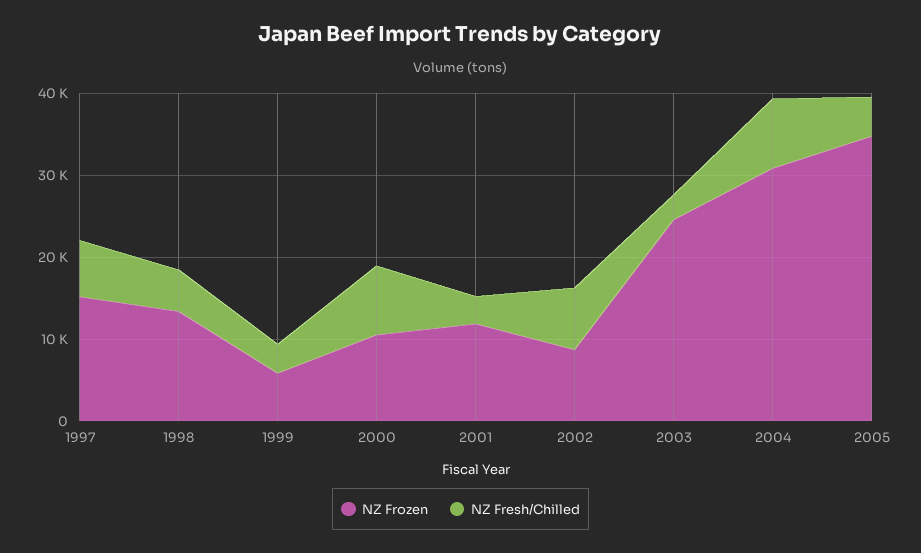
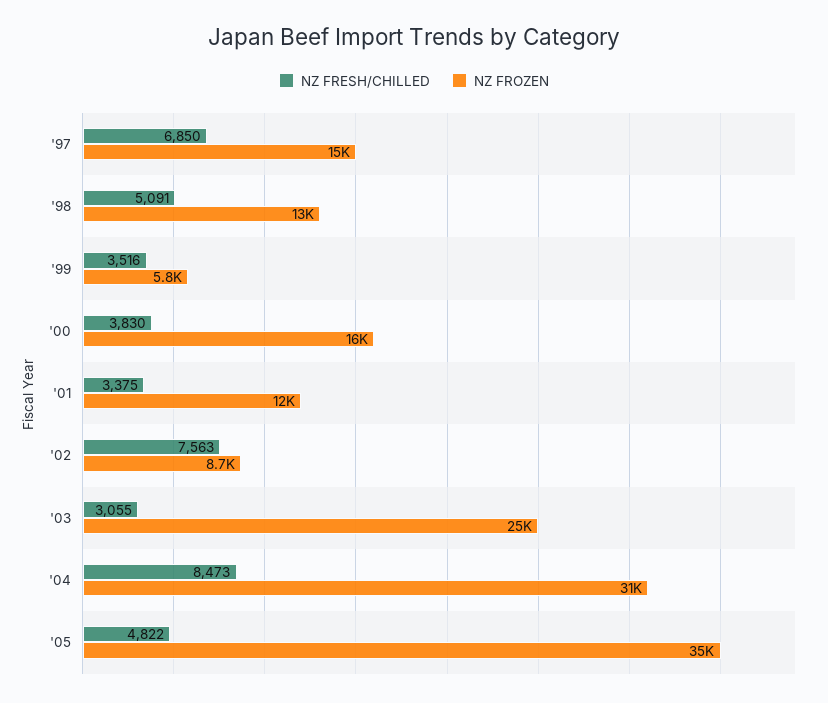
  {
    "NZ Frozen": {
      "1997": 15000,
      "1998": 13000,
      "1999": 5800,
-     "2000": 10000,
+     "2000": 16000,
      "2001": 12000,
      "2002": 8700,
      "2003": 25000,
      "2004": 31000,
      "2005": 35000
    },
    "NZ Fresh/Chilled": {
      "1997": 6850,
      "1998": 5091,
      "1999": 3516,
-     "2000": 8000,
+     "2000": 3830,
      "2001": 3375,
      "2002": 7563,
      "2003": 3055,
      "2004": 8473,
      "2005": 4822
    }
  }

